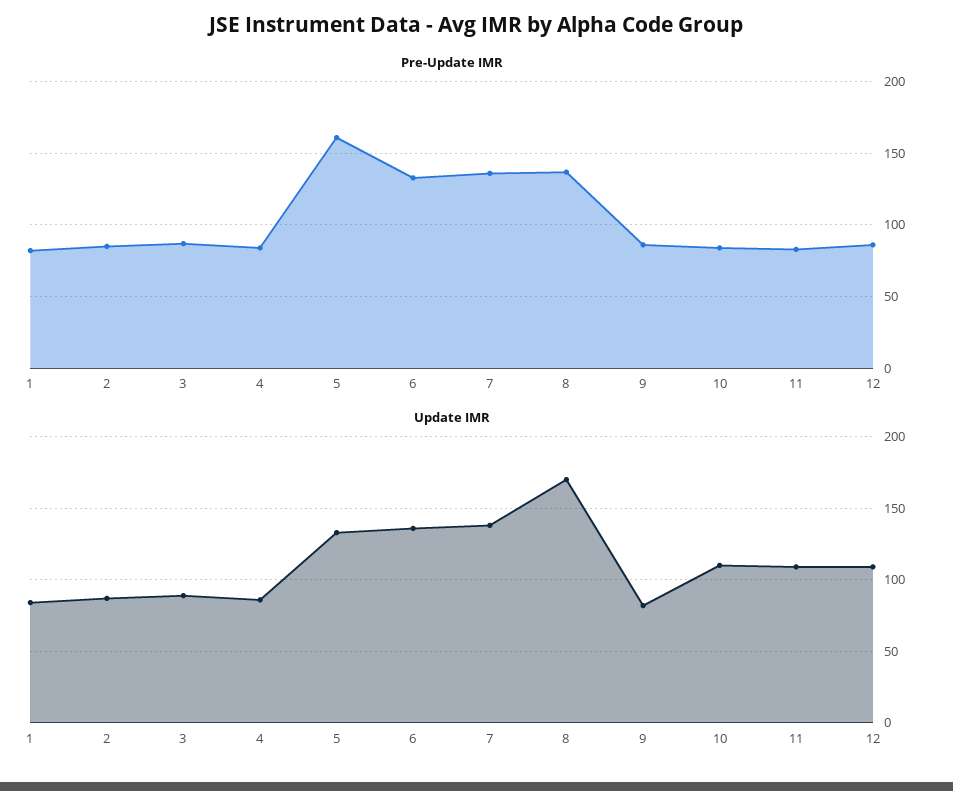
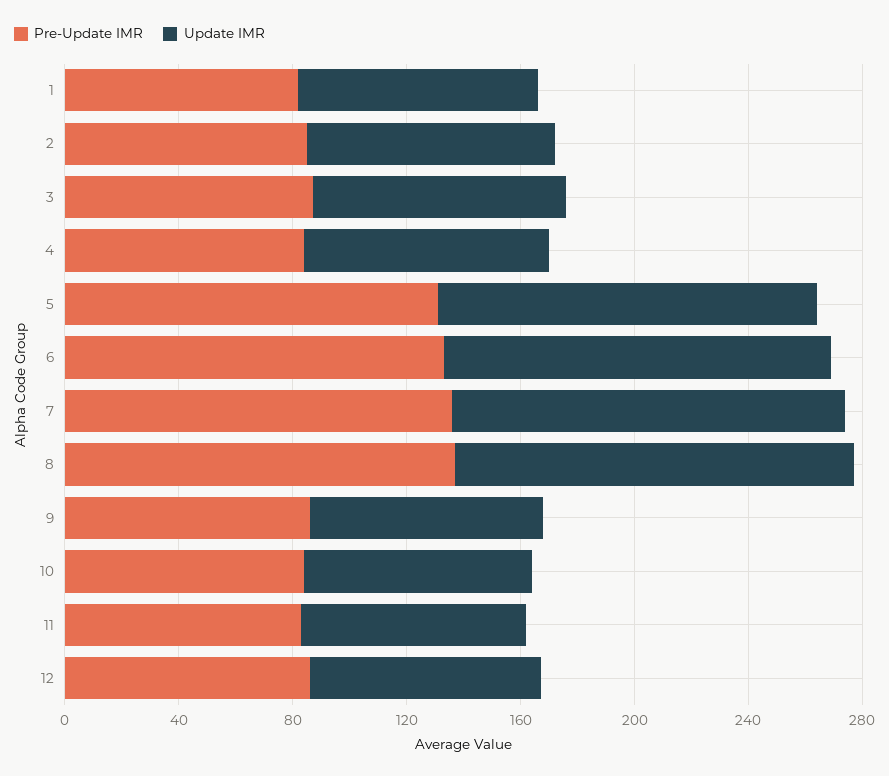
  {
    "Pre-Update IMR": {
      "1": 80,
      "2": 85,
      "3": 85,
      "4": 85,
-     "5": 160,
+     "5": 130,
      "6": 135,
      "7": 135,
      "8": 135,
      "9": 85,
      "10": 85,
      "11": 85,
      "12": 85
    },
    "Update IMR": {
      "1": 85,
      "2": 85,
      "3": 90,
      "4": 85,
      "5": 135,
      "6": 135,
      "7": 140,
-     "8": 170,
+     "8": 140,
      "9": 80,
-     "10": 110,
+     "10": 80,
-     "11": 110,
+     "11": 80,
-     "12": 110
+     "12": 80
    }
  }

